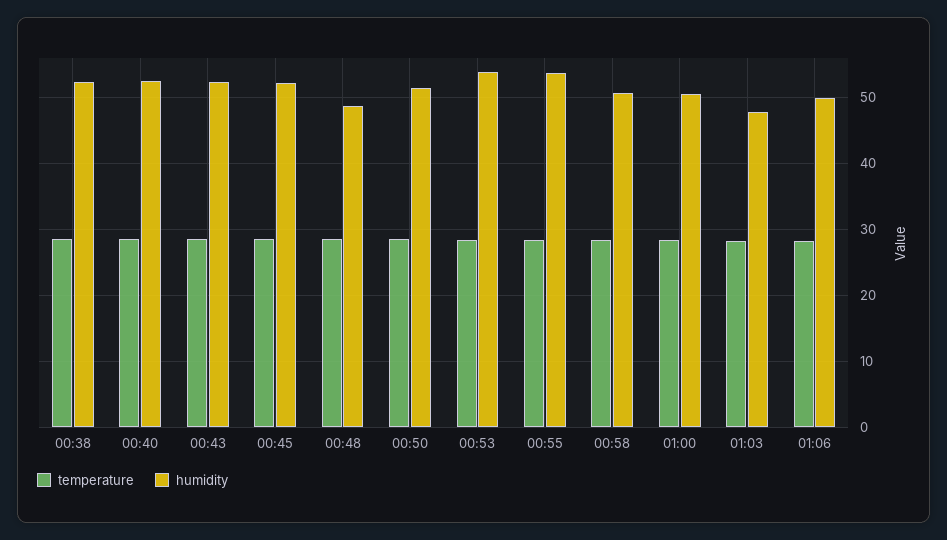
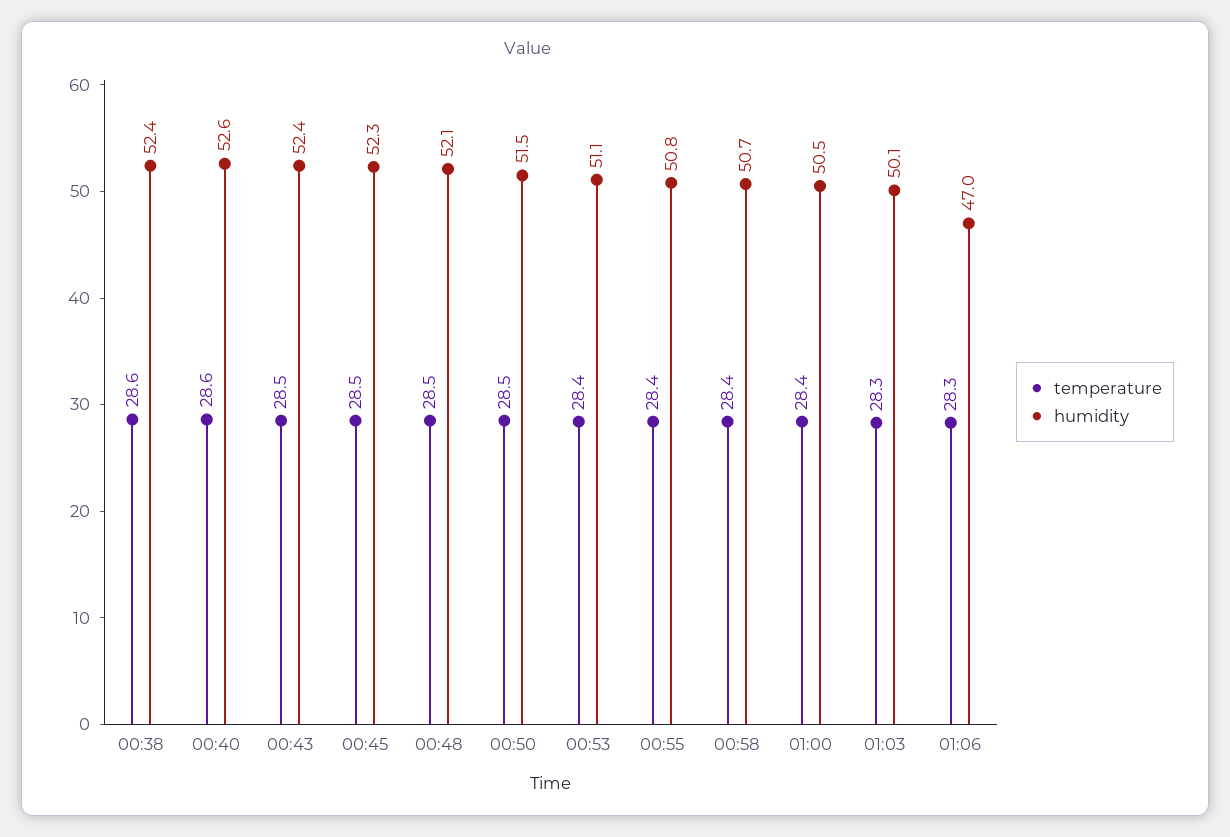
  {
    "temperature": {
      "00:38": 28.6,
      "00:40": 28.6,
      "00:43": 28.5,
      "00:45": 28.5,
      "00:48": 28.5,
      "00:50": 28.5,
      "00:53": 28.4,
      "00:55": 28.4,
      "00:58": 28.4,
      "01:00": 28.4,
      "01:03": 28.3,
      "01:06": 28.3
    },
    "humidity": {
      "00:38": 52.4,
      "00:40": 52.6,
      "00:43": 52.4,
      "00:45": 52.3,
-     "00:48": 49,
+     "00:48": 52.1,
      "00:50": 51.5,
-     "00:53": 54,
+     "00:53": 51.1,
-     "00:55": 54,
+     "00:55": 50.8,
      "00:58": 50.7,
      "01:00": 50.5,
-     "01:03": 48,
+     "01:03": 50.1,
-     "01:06": 50
+     "01:06": 47
    }
  }

